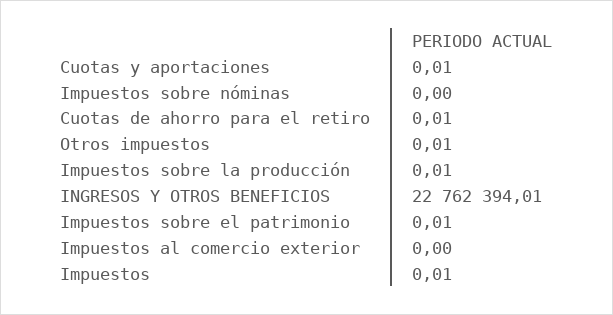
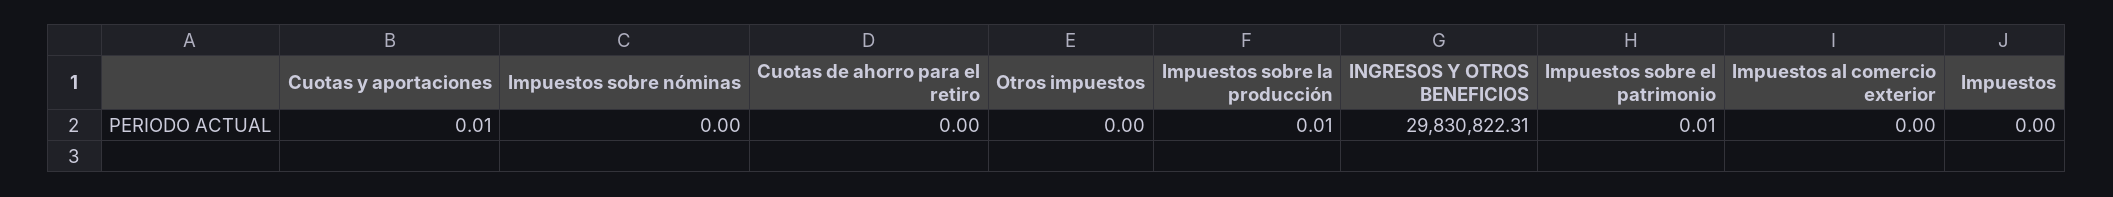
  {
    "Cuotas y aportaciones": 0.01,
    "Impuestos sobre nóminas": 0,
-   "Cuotas de ahorro para el retiro": 0.01,
+   "Cuotas de ahorro para el retiro": 0,
-   "Otros impuestos": 0.01,
+   "Otros impuestos": 0,
    "Impuestos sobre la producción": 0.01,
-   "INGRESOS Y OTROS BENEFICIOS": 22762394.01,
+   "INGRESOS Y OTROS BENEFICIOS": 29830822.31,
    "Impuestos sobre el patrimonio": 0.01,
    "Impuestos al comercio exterior": 0,
-   "Impuestos": 0.01
+   "Impuestos": 0
  }

